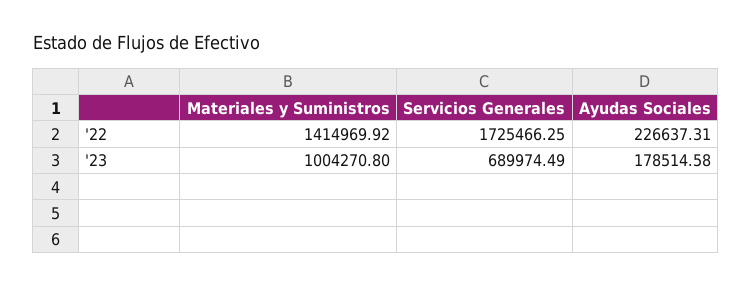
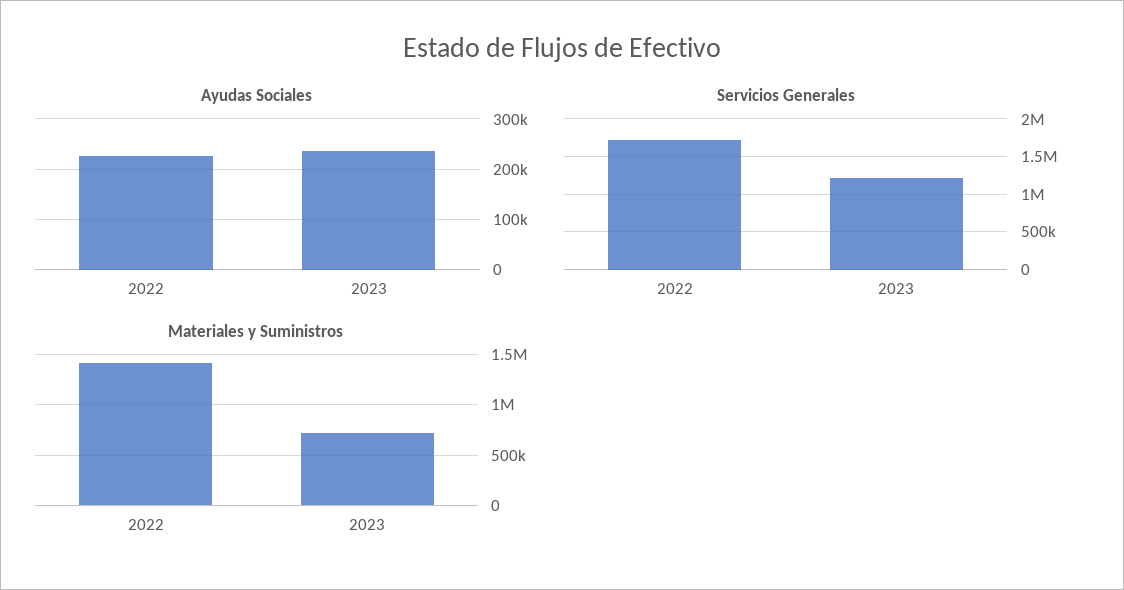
  {
    "Materiales y Suministros": {
      "'22": 1414969.92,
-     "'23": 1004270.8
+     "'23": 700000
    },
    "Servicios Generales": {
      "'22": 1725466.25,
-     "'23": 689974.49
+     "'23": 1200000
    },
    "Ayudas Sociales": {
      "'22": 226637.31,
-     "'23": 178514.58
+     "'23": 240000
    }
  }

